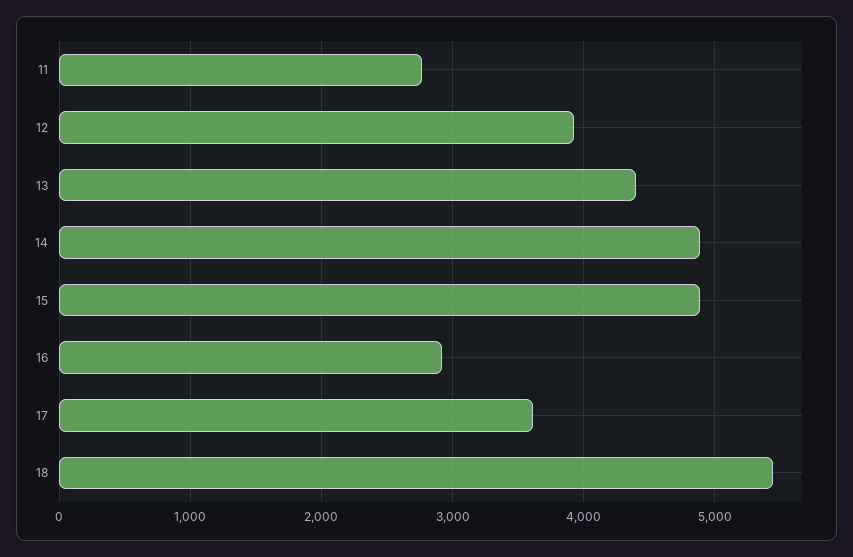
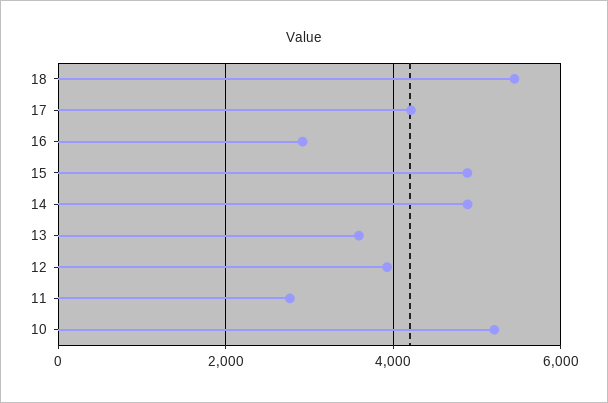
  {
    "11": 2800,
    "12": 3900,
-   "13": 4400,
+   "13": 3600,
    "14": 4900,
    "15": 4900,
    "16": 2900,
-   "17": 3600,
+   "17": 4200,
-   "18": 5400
+   "18": 5400,
+   "10": 5200
  }

